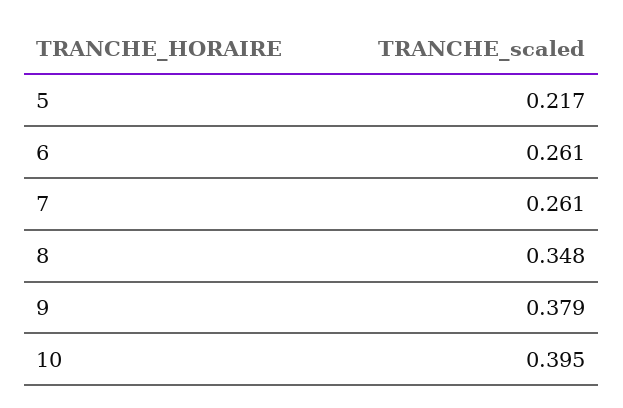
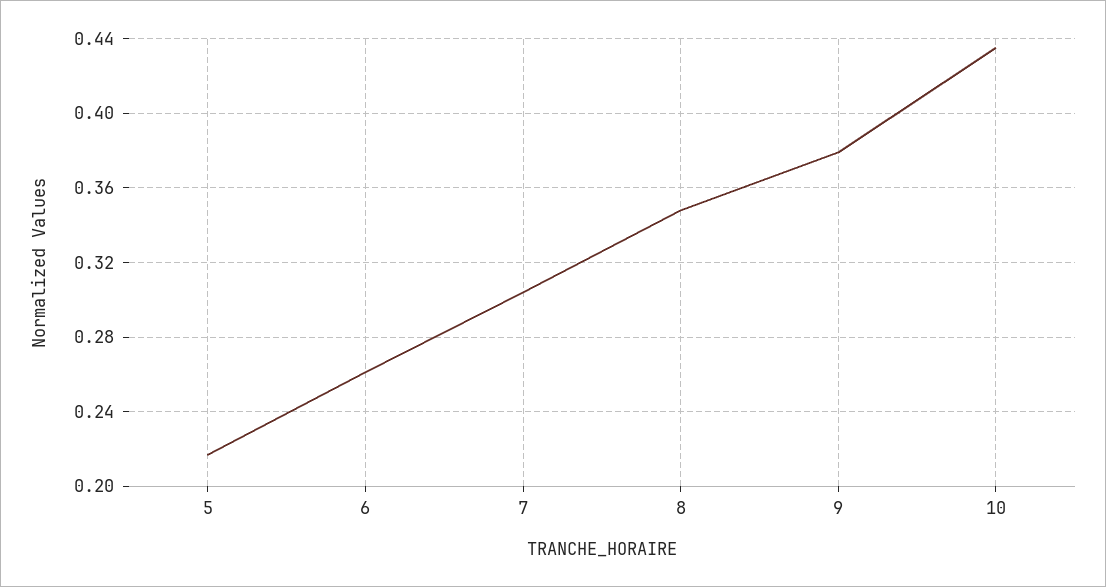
  {
    "5": 0.217,
    "6": 0.261,
-   "7": 0.261,
+   "7": 0.305,
    "8": 0.348,
    "9": 0.379,
-   "10": 0.395
+   "10": 0.435
  }

